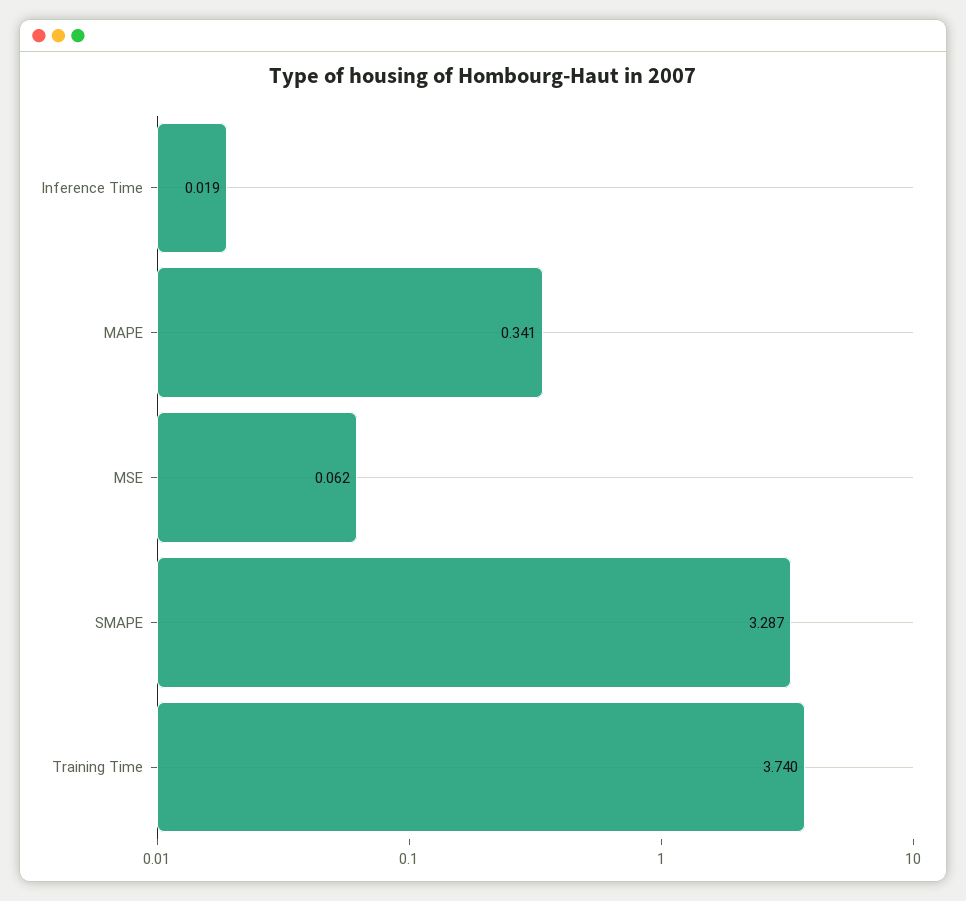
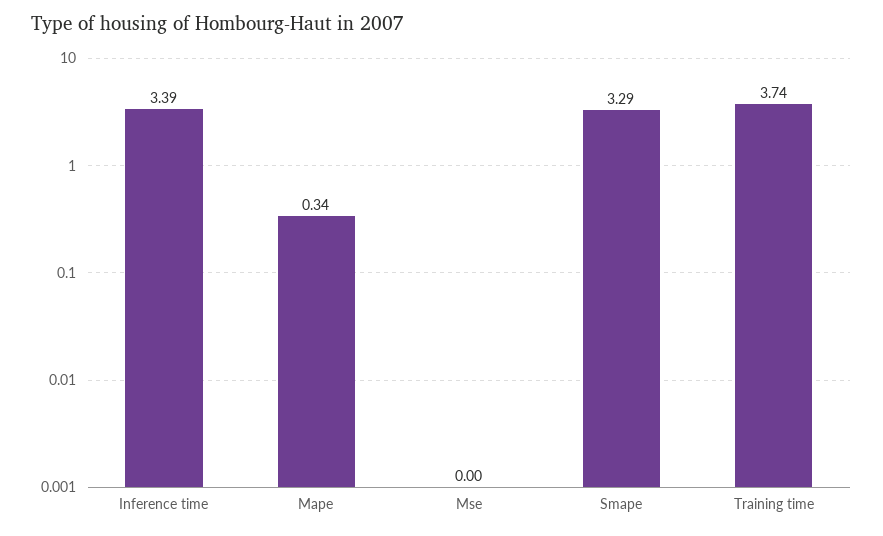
  {
-   "Inference Time": 0.019,
+   "Inference Time": 3.39,
    "MAPE": 0.341,
-   "MSE": 0.062,
+   "MSE": 0,
    "SMAPE": 3.287,
    "Training Time": 3.74
  }

